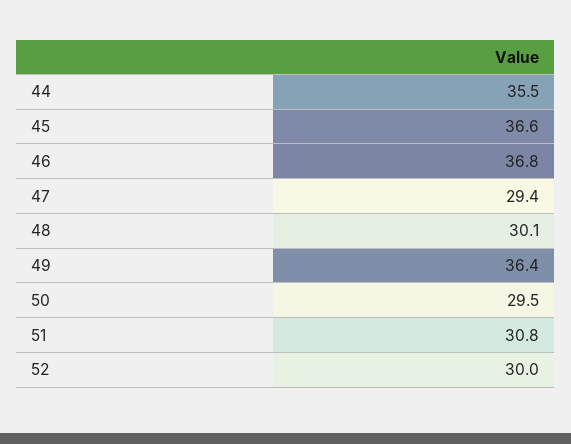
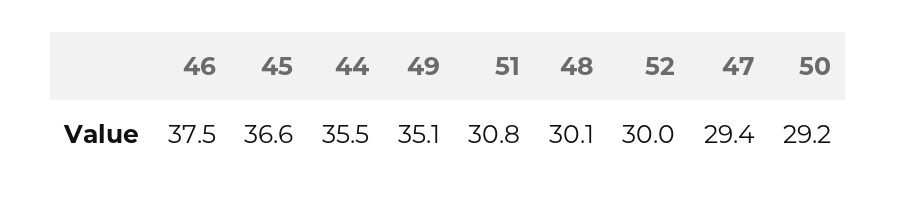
  {
    "44": 35.5,
    "45": 36.6,
-   "46": 36.8,
+   "46": 37.5,
    "47": 29.4,
    "48": 30.1,
-   "49": 36.4,
+   "49": 35.1,
-   "50": 29.5,
+   "50": 29.2,
    "51": 30.8,
    "52": 30
  }

